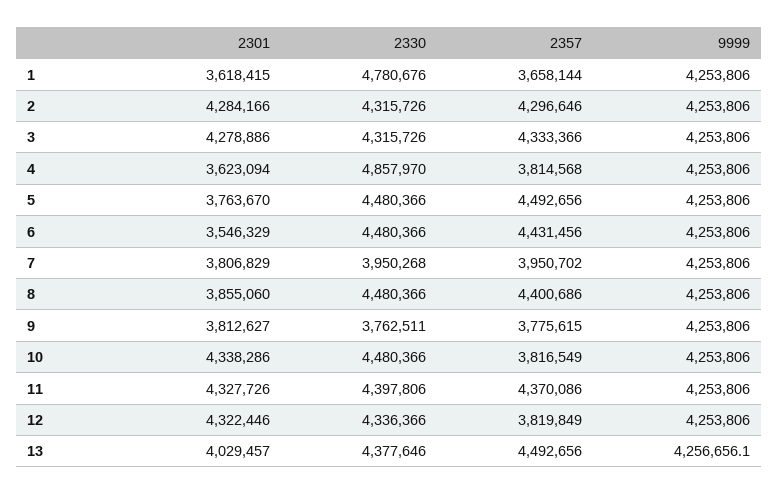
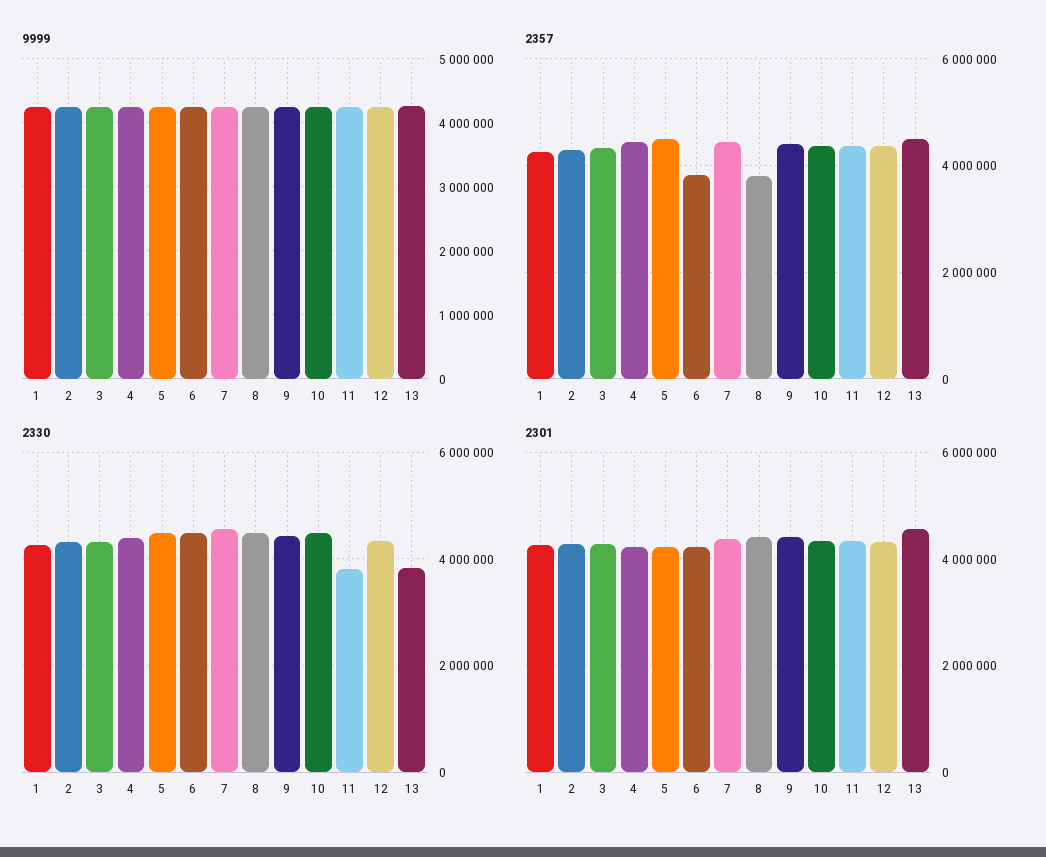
  {
    "2301": {
-     "1": 3618415,
+     "1": 4200000,
      "2": 4284166,
      "3": 4278886,
-     "4": 3623094,
+     "4": 4200000,
-     "5": 3763670,
+     "5": 4200000,
-     "6": 3546329,
+     "6": 4200000,
-     "7": 3806829,
+     "7": 4400000,
-     "8": 3855060,
+     "8": 4400000,
-     "9": 3812627,
+     "9": 4400000,
      "10": 4338286,
      "11": 4327726,
      "12": 4322446,
-     "13": 4029457
+     "13": 4600000
    },
    "2330": {
-     "1": 4780676,
+     "1": 4200000,
      "2": 4315726,
      "3": 4315726,
-     "4": 4857970,
+     "4": 4400000,
      "5": 4480366,
      "6": 4480366,
-     "7": 3950268,
+     "7": 4600000,
      "8": 4480366,
-     "9": 3762511,
+     "9": 4400000,
      "10": 4480366,
-     "11": 4397806,
+     "11": 3800000,
      "12": 4336366,
-     "13": 4377646
+     "13": 3800000
    },
    "2357": {
-     "1": 3658144,
+     "1": 4200000,
      "2": 4296646,
      "3": 4333366,
-     "4": 3814568,
+     "4": 4400000,
      "5": 4492656,
-     "6": 4431456,
+     "6": 3800000,
-     "7": 3950702,
+     "7": 4400000,
-     "8": 4400686,
+     "8": 3800000,
-     "9": 3775615,
+     "9": 4400000,
-     "10": 3816549,
+     "10": 4400000,
      "11": 4370086,
-     "12": 3819849,
+     "12": 4400000,
      "13": 4492656
    },
    "9999": {
      "1": 4253806,
      "2": 4253806,
      "3": 4253806,
      "4": 4253806,
      "5": 4253806,
      "6": 4253806,
      "7": 4253806,
      "8": 4253806,
      "9": 4253806,
      "10": 4253806,
      "11": 4253806,
      "12": 4253806,
      "13": 4256656.1
    }
  }

